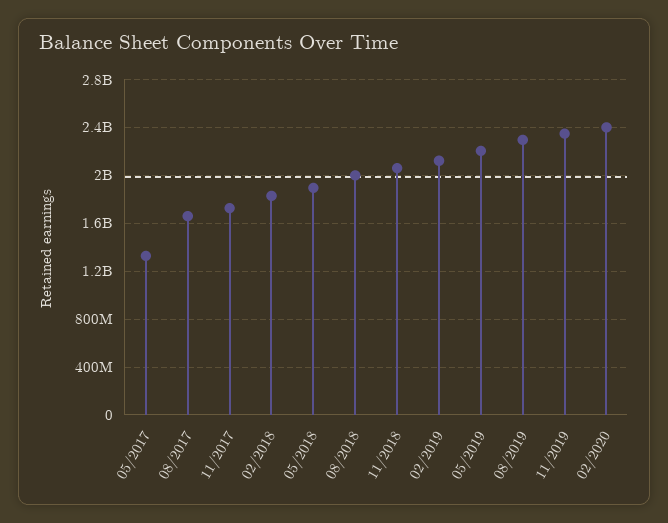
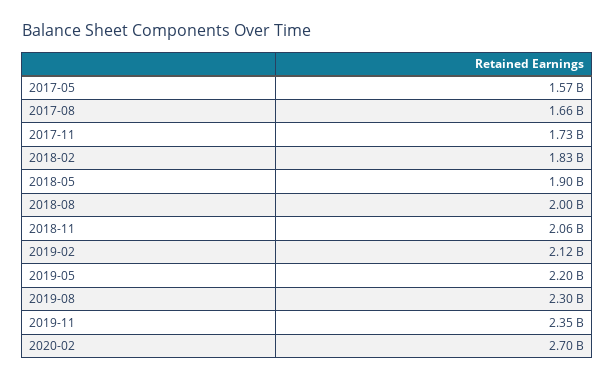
  {
-   "05/2017": 1300000000,
+   "05/2017": 1570000000,
    "08/2017": 1660000000,
    "11/2017": 1730000000,
    "02/2018": 1830000000,
    "05/2018": 1900000000,
    "08/2018": 2000000000,
    "11/2018": 2060000000,
    "02/2019": 2120000000,
    "05/2019": 2200000000,
    "08/2019": 2300000000,
    "11/2019": 2350000000,
-   "02/2020": 2400000000
+   "02/2020": 2700000000
  }

